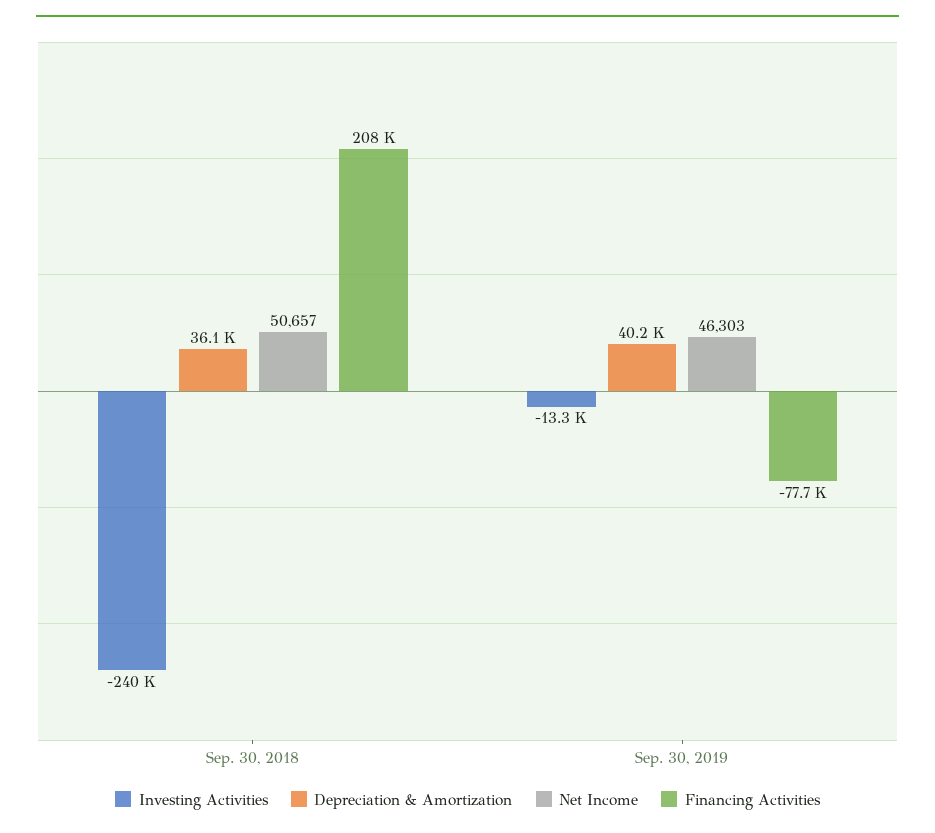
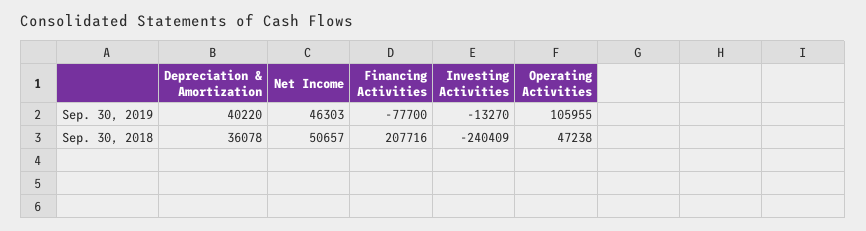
  {
    "Investing Activities": {
      "Sep. 30, 2018": -240409,
      "Sep. 30, 2019": -13270
    },
    "Depreciation & Amortization": {
      "Sep. 30, 2018": 36078,
      "Sep. 30, 2019": 40220
    },
    "Net Income": {
      "Sep. 30, 2018": 50657,
      "Sep. 30, 2019": 46303
    },
    "Financing Activities": {
      "Sep. 30, 2018": 207716,
      "Sep. 30, 2019": -77700
-   }
+   },
+   "Operating Activities": {
+     "Sep. 30, 2019": 105955,
+     "Sep. 30, 2018": 47238
+   }
  }

